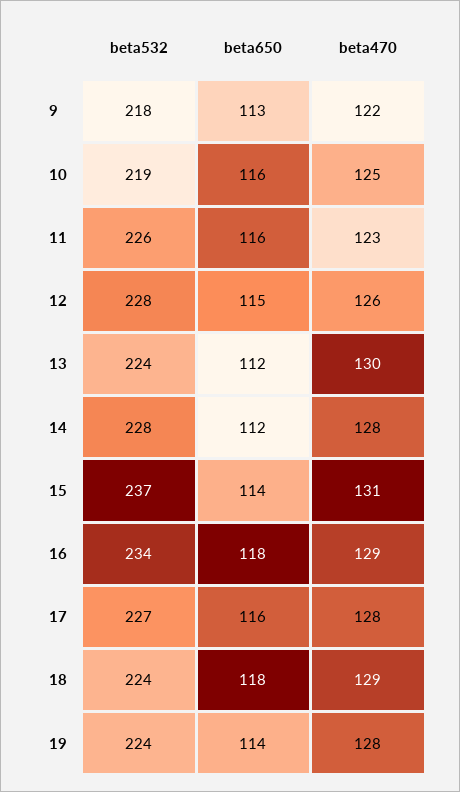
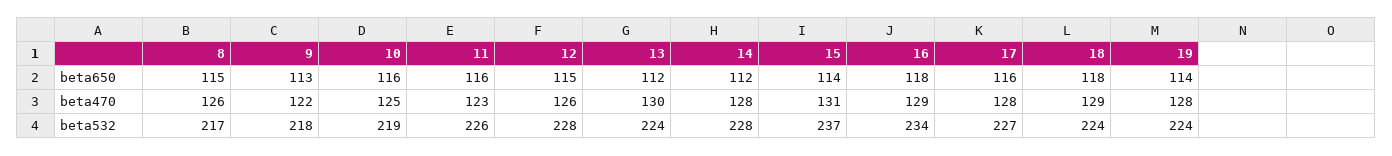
  {
    "beta532": {
      "9": 218,
      "10": 219,
      "11": 226,
      "12": 228,
      "13": 224,
      "14": 228,
      "15": 237,
      "16": 234,
      "17": 227,
      "18": 224,
-     "19": 224
+     "19": 224,
+     "8": 217
    },
    "beta650": {
      "9": 113,
      "10": 116,
      "11": 116,
      "12": 115,
      "13": 112,
      "14": 112,
      "15": 114,
      "16": 118,
      "17": 116,
      "18": 118,
-     "19": 114
+     "19": 114,
+     "8": 115
    },
    "beta470": {
      "9": 122,
      "10": 125,
      "11": 123,
      "12": 126,
      "13": 130,
      "14": 128,
      "15": 131,
      "16": 129,
      "17": 128,
      "18": 129,
-     "19": 128
+     "19": 128,
+     "8": 126
    }
  }

